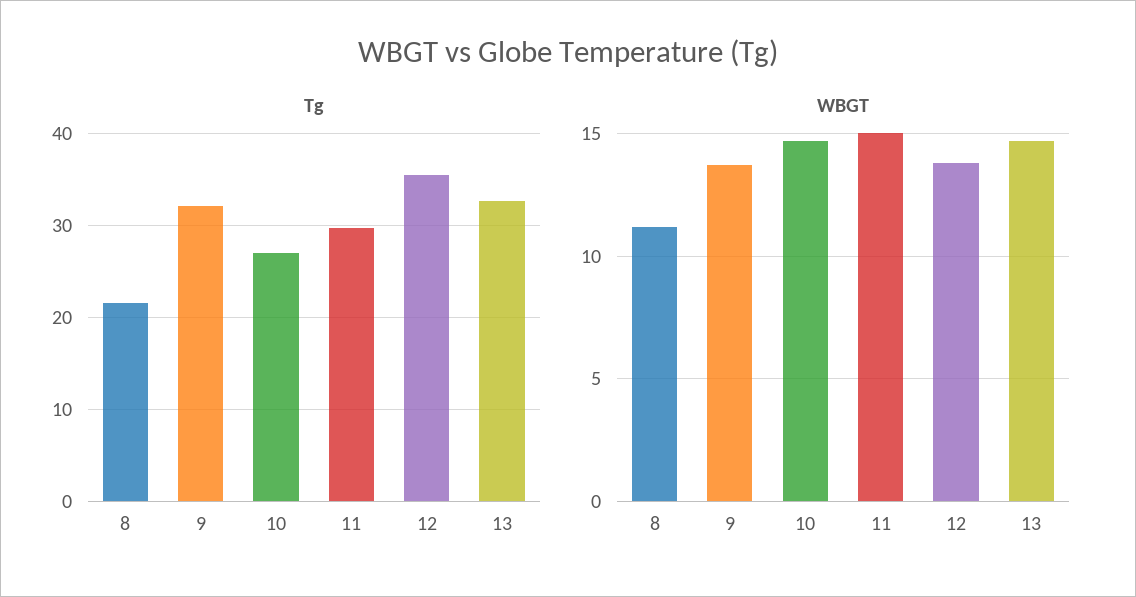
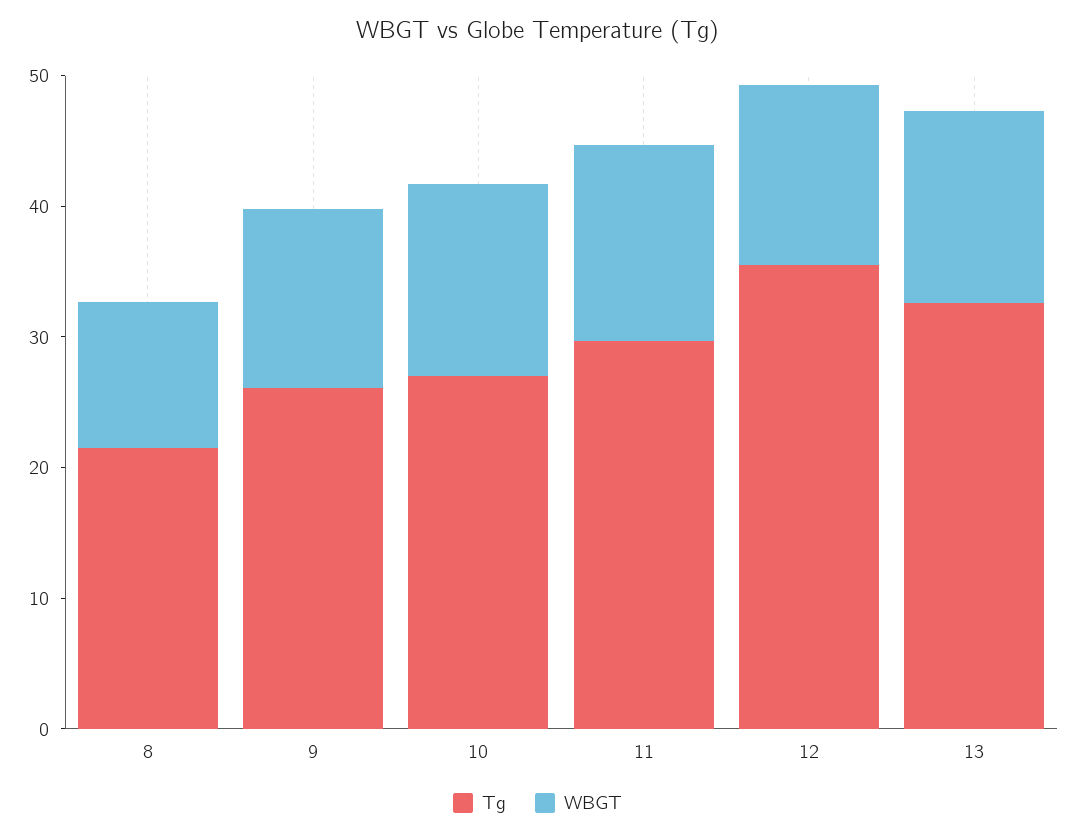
  {
    "Tg": {
      "8": 22,
-     "9": 32,
+     "9": 26,
      "10": 27,
      "11": 30,
      "12": 36,
      "13": 33
    },
    "WBGT": {
      "8": 11,
      "9": 13.5,
      "10": 14.5,
      "11": 15,
      "12": 14,
      "13": 14.5
    }
  }

